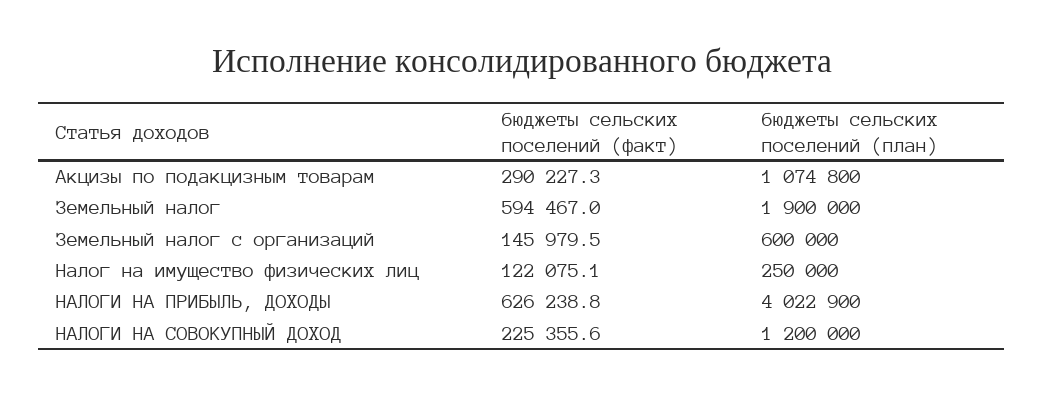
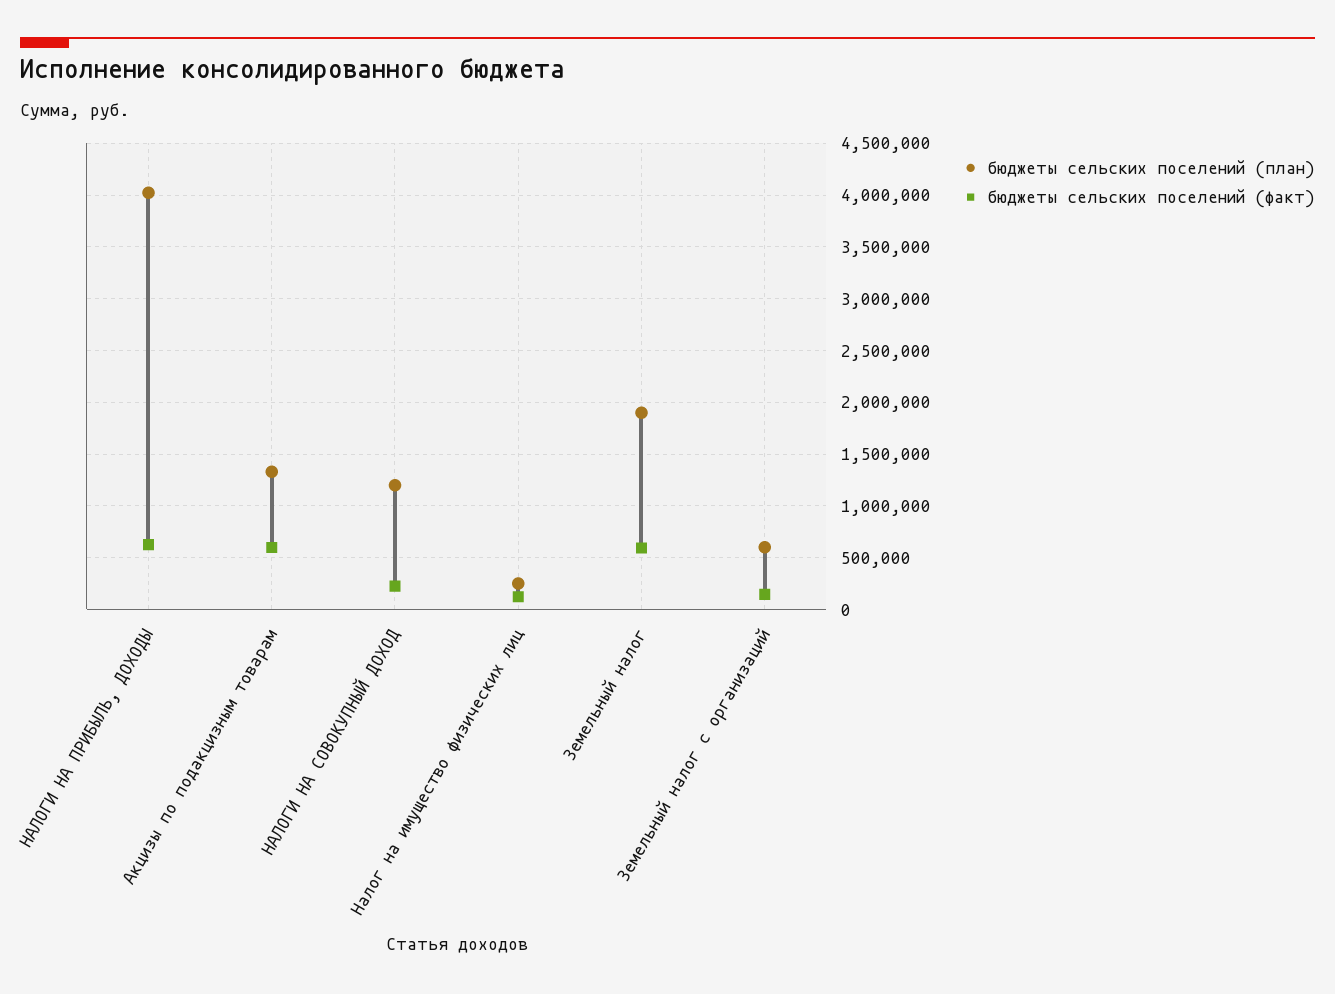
  {
    "бюджеты сельских поселений (факт)": {
-     "Акцизы по подакцизным товарам": 290227.3,
+     "Акцизы по подакцизным товарам": 600000,
      "Земельный налог": 594467,
      "Земельный налог с организаций": 145979.5,
      "Налог на имущество физических лиц": 122075.1,
      "НАЛОГИ НА ПРИБЫЛЬ, ДОХОДЫ": 626238.8,
      "НАЛОГИ НА СОВОКУПНЫЙ ДОХОД": 225355.6
    },
    "бюджеты сельских поселений (план)": {
-     "Акцизы по подакцизным товарам": 1074800,
+     "Акцизы по подакцизным товарам": 1300000,
      "Земельный налог": 1900000,
      "Земельный налог с организаций": 600000,
      "Налог на имущество физических лиц": 250000,
      "НАЛОГИ НА ПРИБЫЛЬ, ДОХОДЫ": 4022900,
      "НАЛОГИ НА СОВОКУПНЫЙ ДОХОД": 1200000
    }
  }

